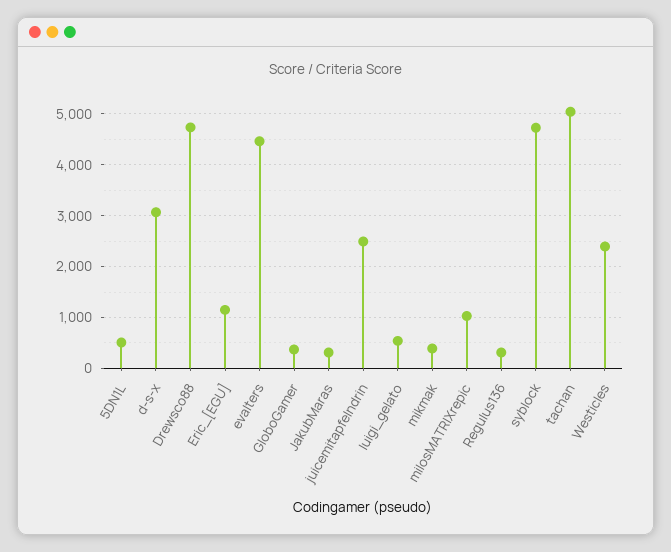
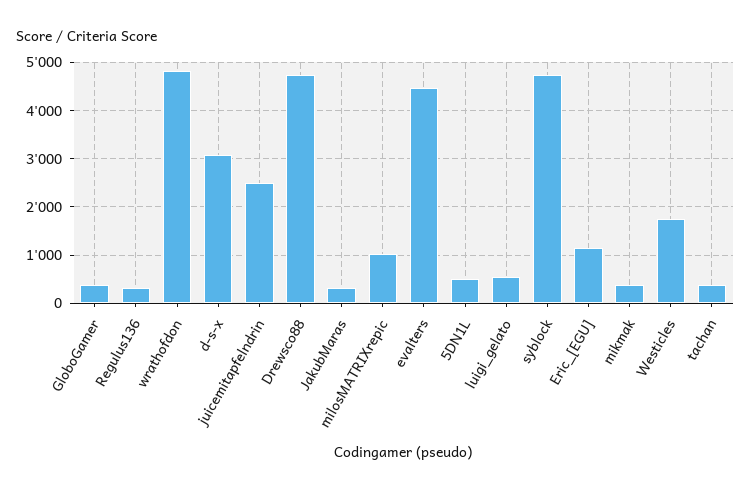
  {
    "5DN1L": 600,
    "d-s-x": 3000,
    "Drewsco88": 4800,
    "Eric_[EGU]": 1200,
    "evalters": 4400,
    "GloboGamer": 400,
    "JakubMaras": 400,
    "juicemitapfelndrin": 2400,
    "luigi_gelato": 600,
    "mikmak": 400,
    "milosMATRIXrepic": 1000,
    "Regulus136": 400,
    "syblock": 4800,
-   "tachan": 5000,
+   "tachan": 400,
-   "Westicles": 2400
+   "Westicles": 1800,
+   "wrathofdon": 4800
  }

